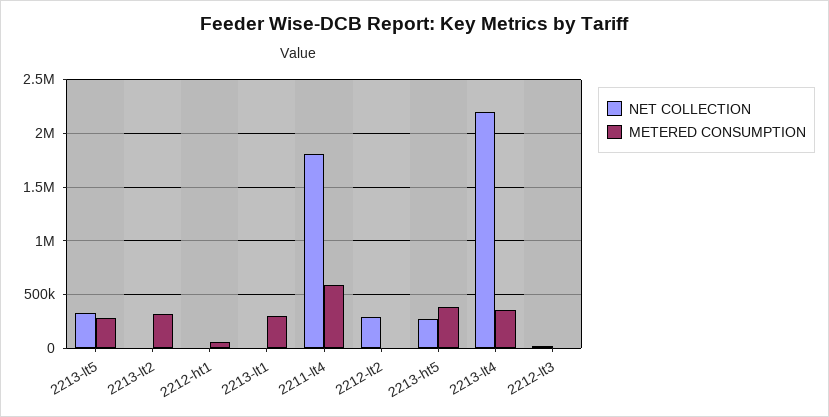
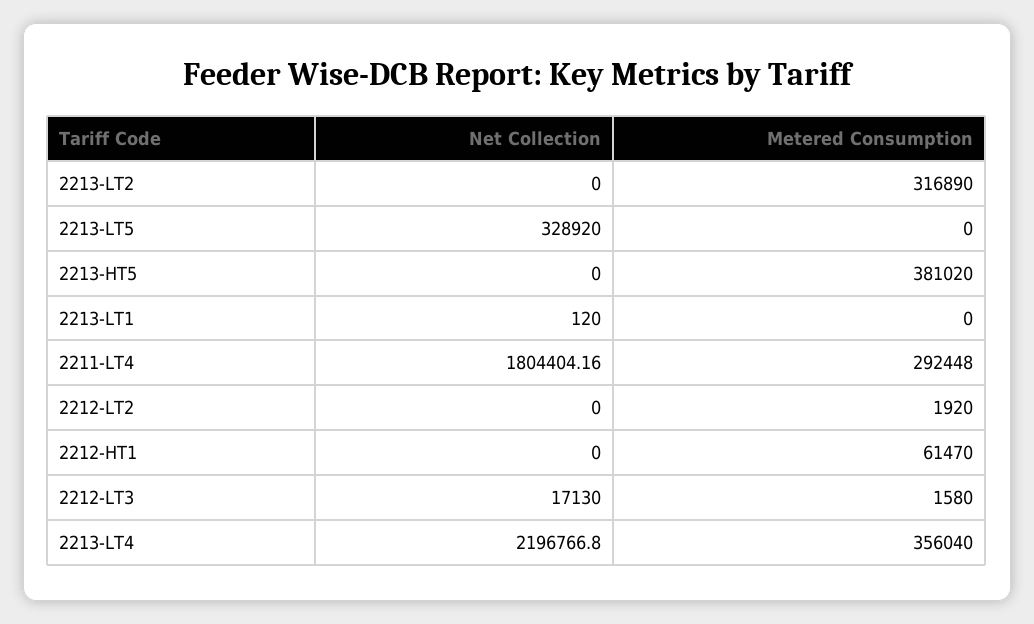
  {
    "NET COLLECTION": {
      "2213-lt5": 328920,
      "2213-lt2": 0,
      "2212-ht1": 0,
      "2213-lt1": 120,
      "2211-lt4": 1804404.16,
-     "2212-lt2": 300000,
+     "2212-lt2": 0,
-     "2213-ht5": 300000,
+     "2213-ht5": 0,
      "2213-lt4": 2196766.8,
      "2212-lt3": 17130
    },
    "METERED CONSUMPTION": {
-     "2213-lt5": 300000,
+     "2213-lt5": 0,
      "2213-lt2": 316890,
      "2212-ht1": 61470,
-     "2213-lt1": 300000,
+     "2213-lt1": 0,
-     "2211-lt4": 600000,
+     "2211-lt4": 292448,
      "2212-lt2": 1920,
      "2213-ht5": 381020,
      "2213-lt4": 356040,
      "2212-lt3": 1580
    }
  }

